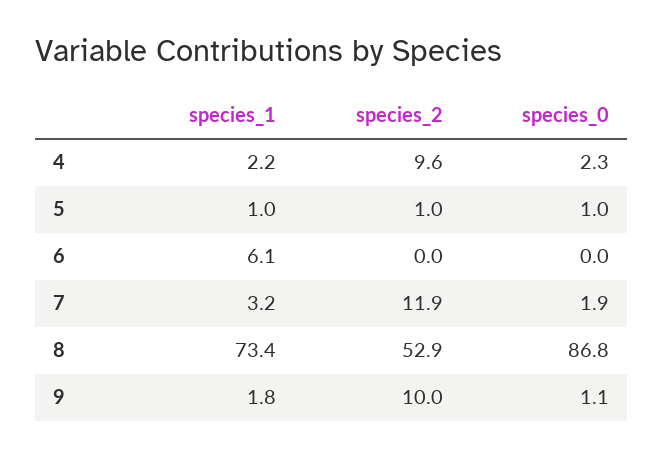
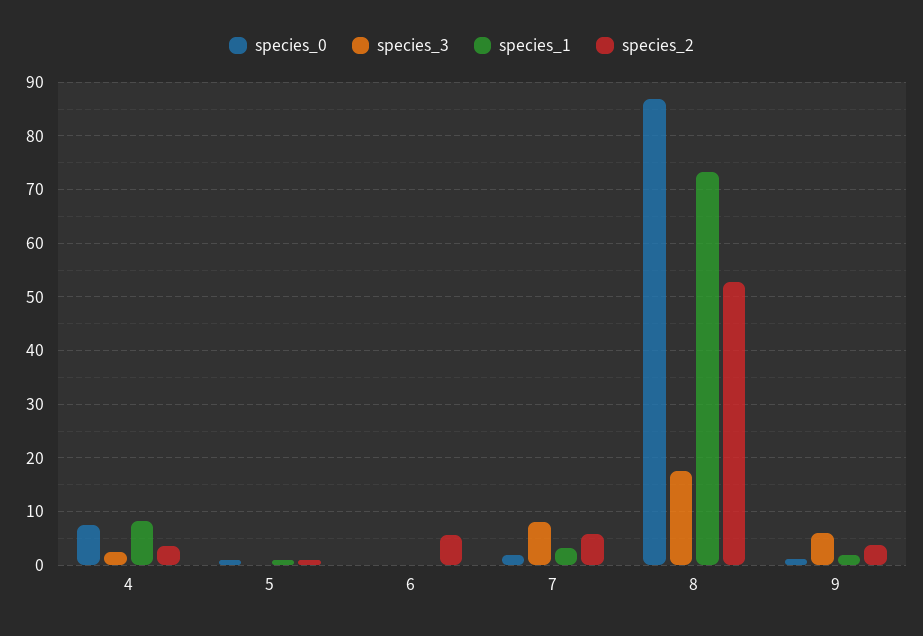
  {
    "species_1": {
-     "4": 2.2,
+     "4": 8,
      "5": 1,
-     "6": 6.1,
+     "6": 0,
      "7": 3.2,
      "8": 73.4,
      "9": 1.8
    },
    "species_2": {
-     "4": 9.6,
+     "4": 4,
      "5": 1,
-     "6": 0,
+     "6": 6,
-     "7": 11.9,
+     "7": 6,
      "8": 52.9,
-     "9": 10
+     "9": 4
    },
    "species_0": {
-     "4": 2.3,
+     "4": 8,
      "5": 1,
      "6": 0,
      "7": 1.9,
      "8": 86.8,
      "9": 1.1
-   }
+   },
+   "species_3": {
+     "4": 2,
+     "5": 0,
+     "6": 0,
+     "7": 8,
+     "8": 18,
+     "9": 6
+   }
  }

